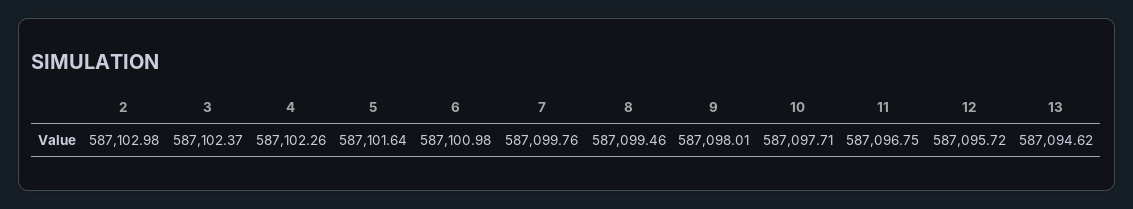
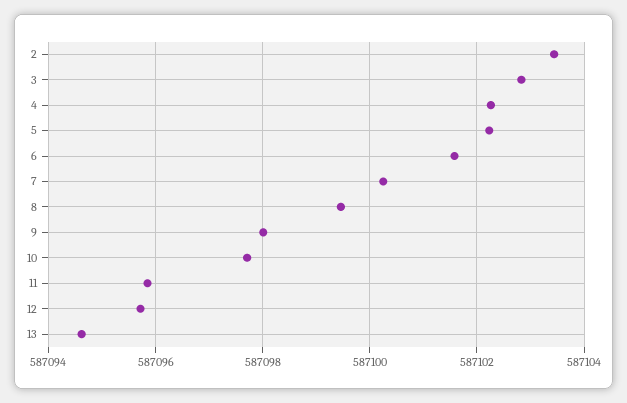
  {
-   "2": 587102.98,
+   "2": 587103.4,
-   "3": 587102.37,
+   "3": 587102.8,
    "4": 587102.26,
-   "5": 587101.64,
+   "5": 587102.2,
-   "6": 587100.98,
+   "6": 587101.6,
-   "7": 587099.76,
+   "7": 587100.2,
    "8": 587099.46,
    "9": 587098.01,
    "10": 587097.71,
-   "11": 587096.75,
+   "11": 587095.8,
    "12": 587095.72,
    "13": 587094.62
  }

